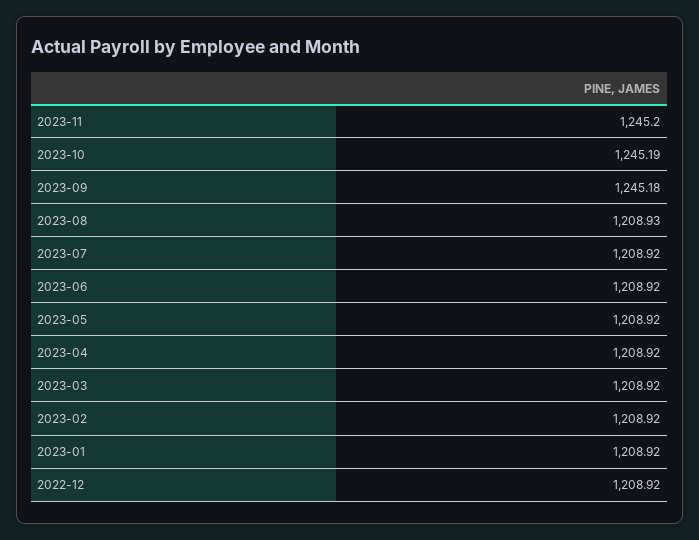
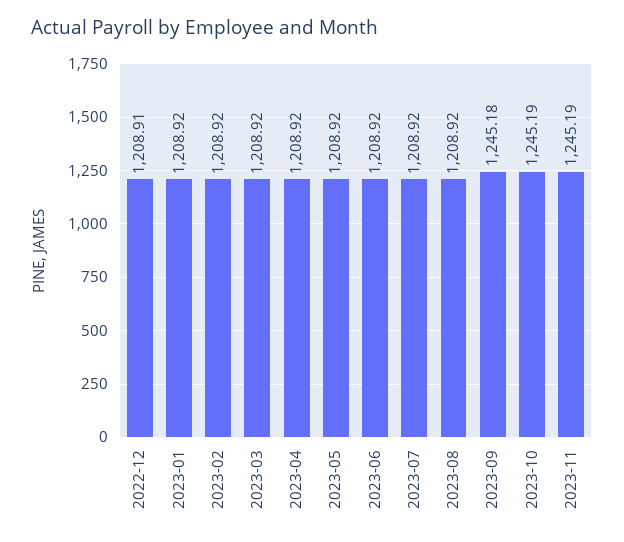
  {
-   "2023-11": 1245.2,
+   "2023-11": 1245.19,
    "2023-10": 1245.19,
    "2023-09": 1245.18,
-   "2023-08": 1208.93,
+   "2023-08": 1208.92,
    "2023-07": 1208.92,
    "2023-06": 1208.92,
    "2023-05": 1208.92,
    "2023-04": 1208.92,
    "2023-03": 1208.92,
    "2023-02": 1208.92,
    "2023-01": 1208.92,
-   "2022-12": 1208.92
+   "2022-12": 1208.91
  }

